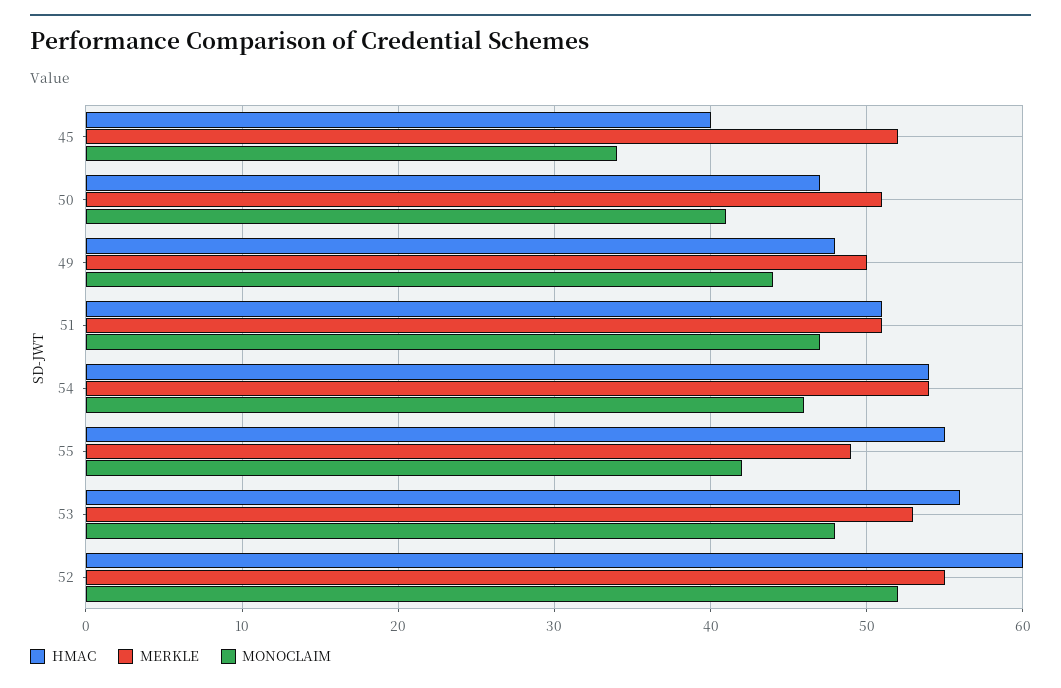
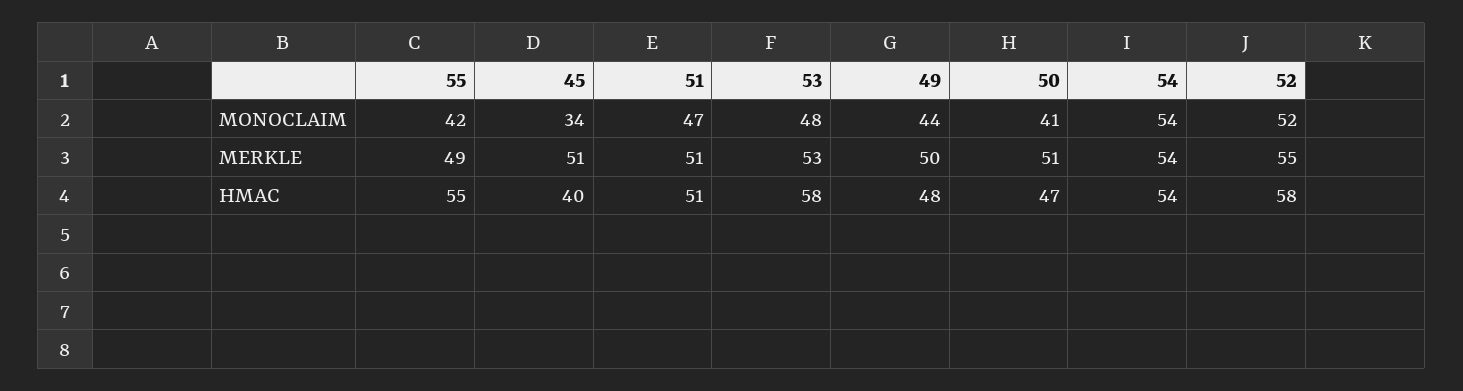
  {
    "HMAC": {
      "45": 40,
      "50": 47,
      "49": 48,
      "51": 51,
      "54": 54,
      "55": 55,
-     "53": 56,
+     "53": 58,
-     "52": 60
+     "52": 58
    },
    "MERKLE": {
-     "45": 52,
+     "45": 51,
      "50": 51,
      "49": 50,
      "51": 51,
      "54": 54,
      "55": 49,
      "53": 53,
      "52": 55
    },
    "MONOCLAIM": {
      "45": 34,
      "50": 41,
      "49": 44,
      "51": 47,
-     "54": 46,
+     "54": 54,
      "55": 42,
      "53": 48,
      "52": 52
    }
  }

